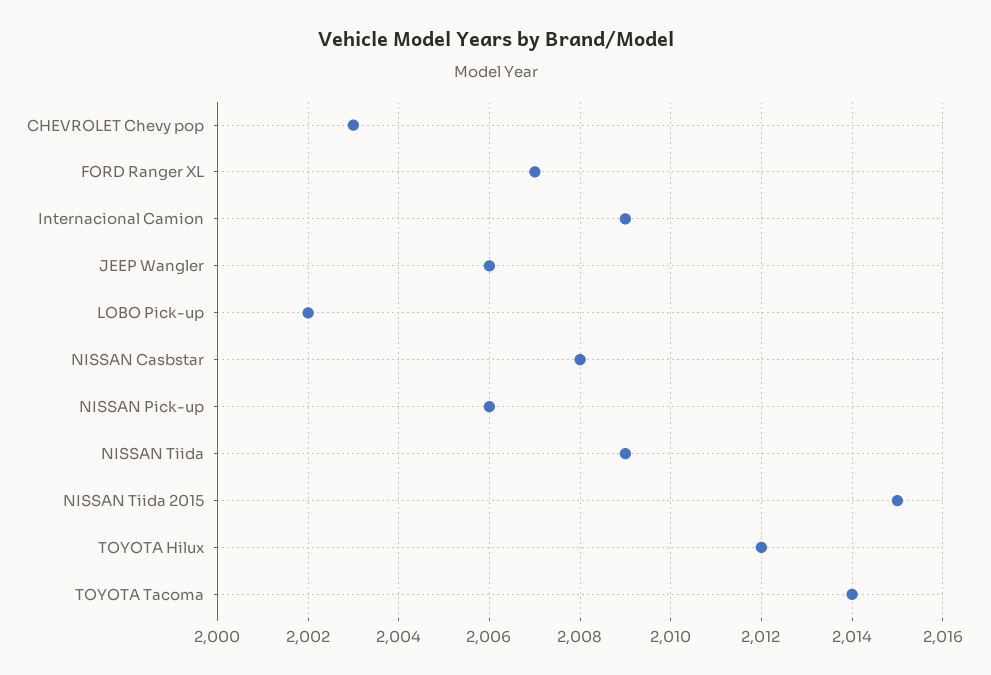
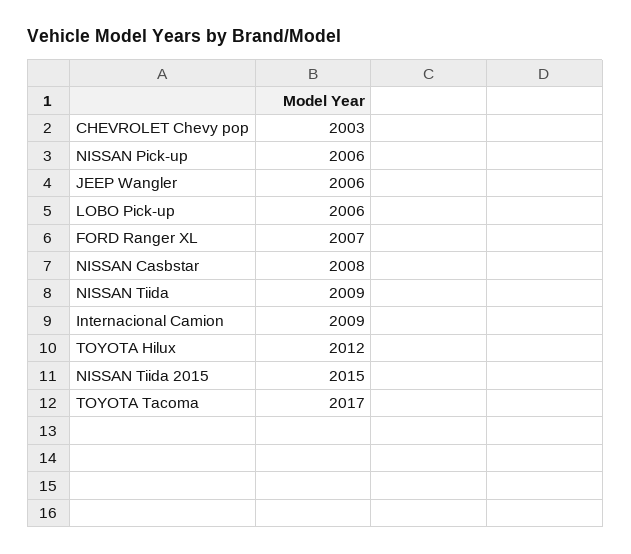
  {
    "CHEVROLET Chevy pop": 2003,
    "FORD Ranger XL": 2007,
    "Internacional Camion": 2009,
    "JEEP Wangler": 2006,
-   "LOBO Pick-up": 2002,
+   "LOBO Pick-up": 2006,
    "NISSAN Casbstar": 2008,
    "NISSAN Pick-up": 2006,
    "NISSAN Tiida": 2009,
    "NISSAN Tiida 2015": 2015,
    "TOYOTA Hilux": 2012,
-   "TOYOTA Tacoma": 2014
+   "TOYOTA Tacoma": 2017
  }

